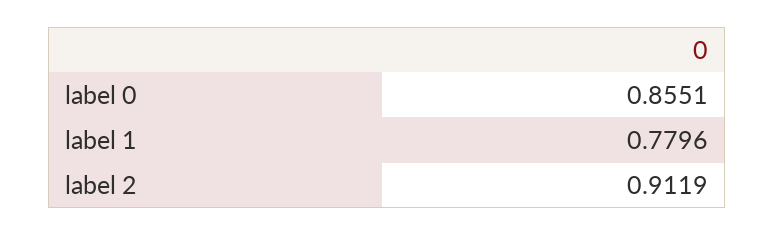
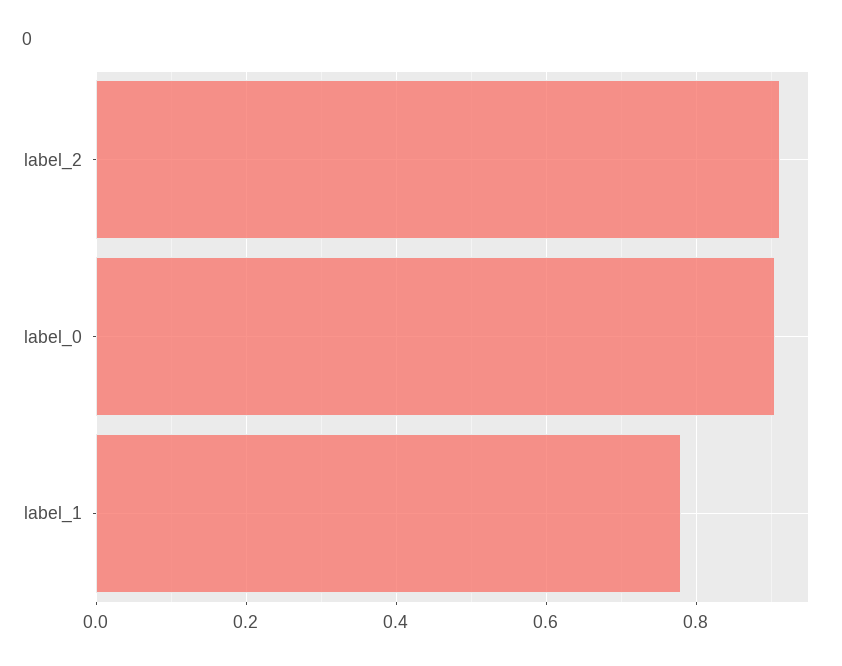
  {
-   "label 0": 0.8551,
+   "label 0": 0.9,
    "label 1": 0.7796,
    "label 2": 0.9119
  }

